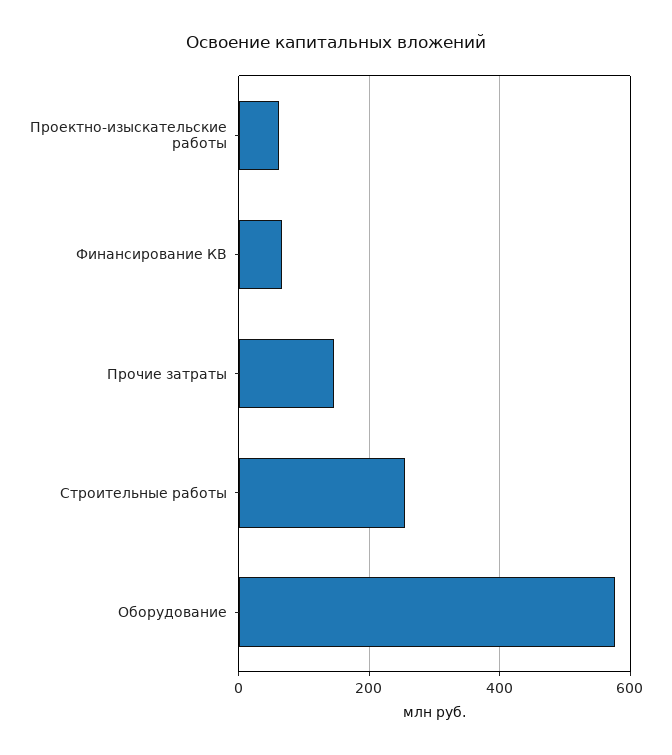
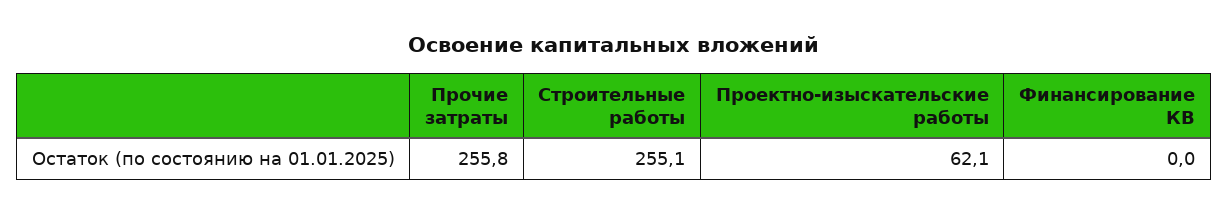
  {
    "Проектно-изыскательские работы": 62.1,
-   "Финансирование КВ": 60,
+   "Финансирование КВ": 0,
-   "Прочие затраты": 140,
+   "Прочие затраты": 255.8,
-   "Строительные работы": 255.1,
+   "Строительные работы": 255.1
-   "Оборудование": 580
  }

